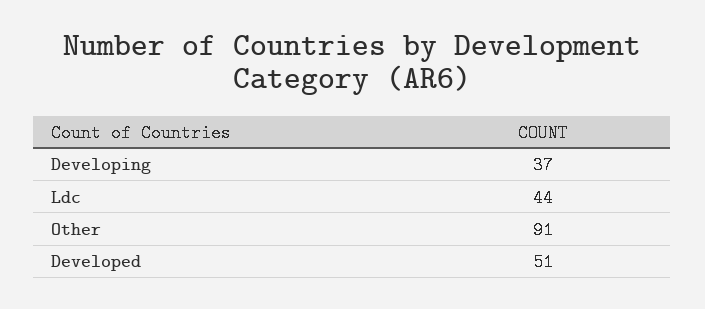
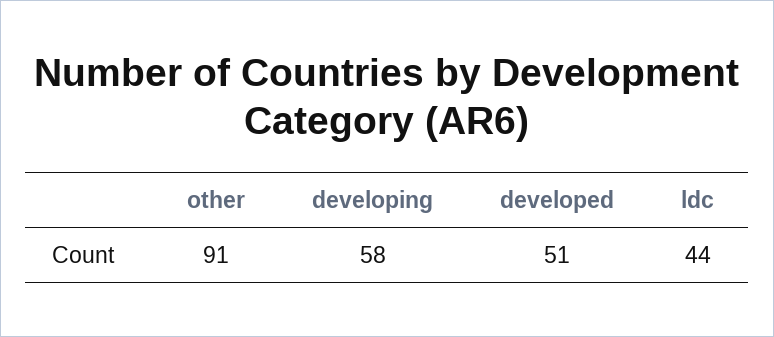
  {
-   "Developing": 37,
+   "Developing": 58,
    "Ldc": 44,
    "Other": 91,
    "Developed": 51
  }

